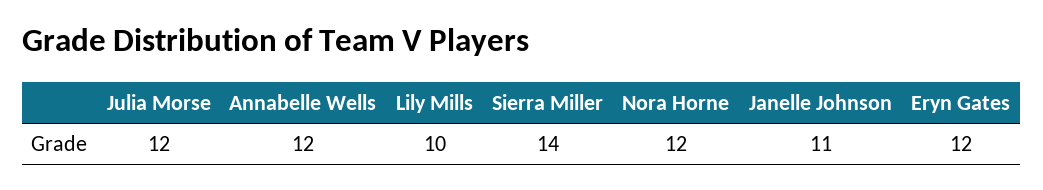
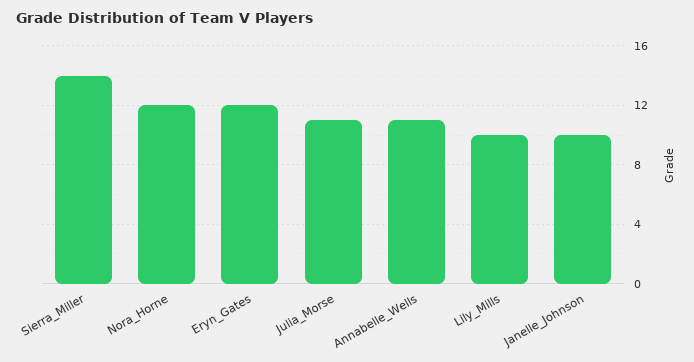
  {
-   "Julia Morse": 12,
+   "Julia Morse": 11,
-   "Annabelle Wells": 12,
+   "Annabelle Wells": 11,
    "Lily Mills": 10,
    "Sierra Miller": 14,
    "Nora Horne": 12,
-   "Janelle Johnson": 11,
+   "Janelle Johnson": 10,
    "Eryn Gates": 12
  }

